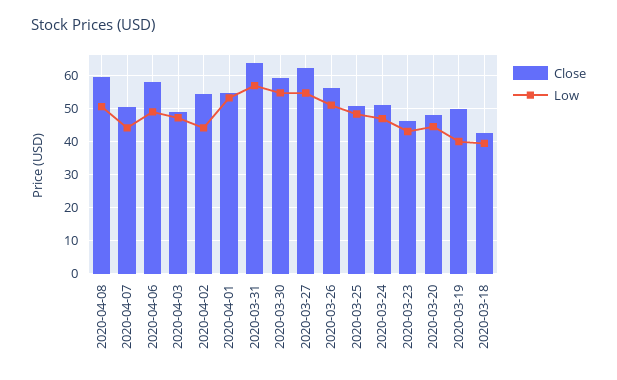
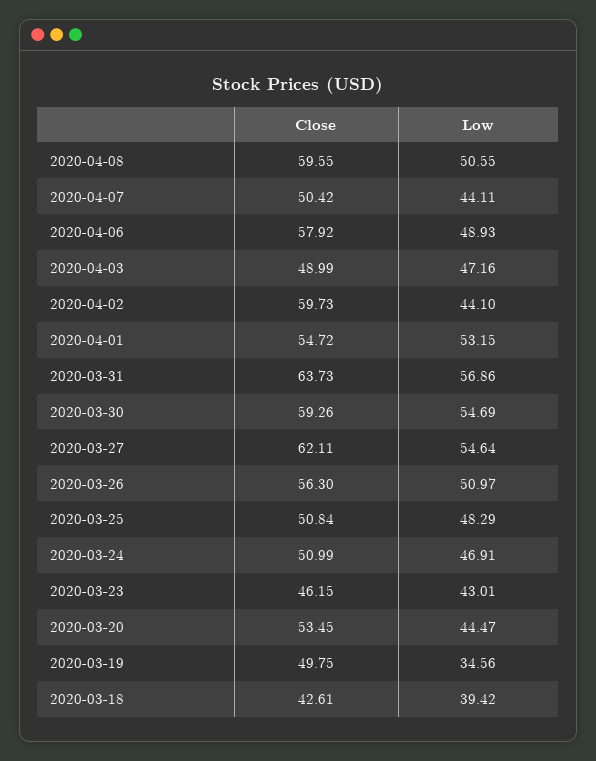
  {
    "Close": {
      "2020-04-08": 59.55,
      "2020-04-07": 50.42,
      "2020-04-06": 57.92,
      "2020-04-03": 48.99,
-     "2020-04-02": 54,
+     "2020-04-02": 59.73,
      "2020-04-01": 54.72,
      "2020-03-31": 63.73,
      "2020-03-30": 59.26,
      "2020-03-27": 62.11,
      "2020-03-26": 56.3,
      "2020-03-25": 50.84,
      "2020-03-24": 50.99,
      "2020-03-23": 46.15,
-     "2020-03-20": 48,
+     "2020-03-20": 53.45,
      "2020-03-19": 49.75,
      "2020-03-18": 42.61
    },
    "Low": {
      "2020-04-08": 50.55,
      "2020-04-07": 44.11,
      "2020-04-06": 48.93,
      "2020-04-03": 47.16,
      "2020-04-02": 44.1,
      "2020-04-01": 53.15,
      "2020-03-31": 56.86,
      "2020-03-30": 54.69,
      "2020-03-27": 54.64,
      "2020-03-26": 50.97,
      "2020-03-25": 48.29,
      "2020-03-24": 46.91,
      "2020-03-23": 43.01,
      "2020-03-20": 44.47,
-     "2020-03-19": 40,
+     "2020-03-19": 34.56,
      "2020-03-18": 39.42
    }
  }

